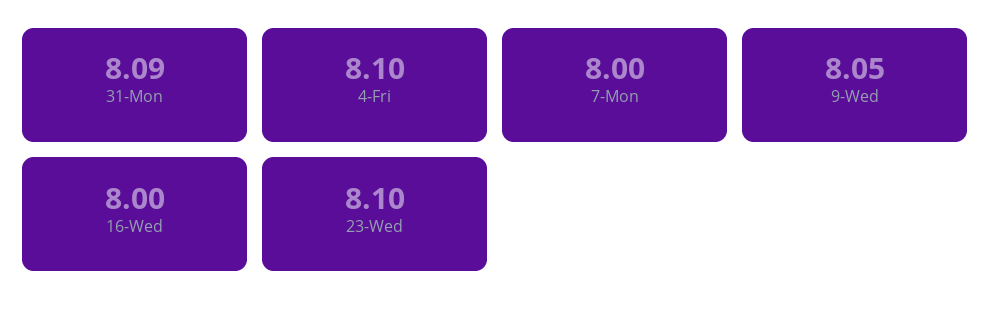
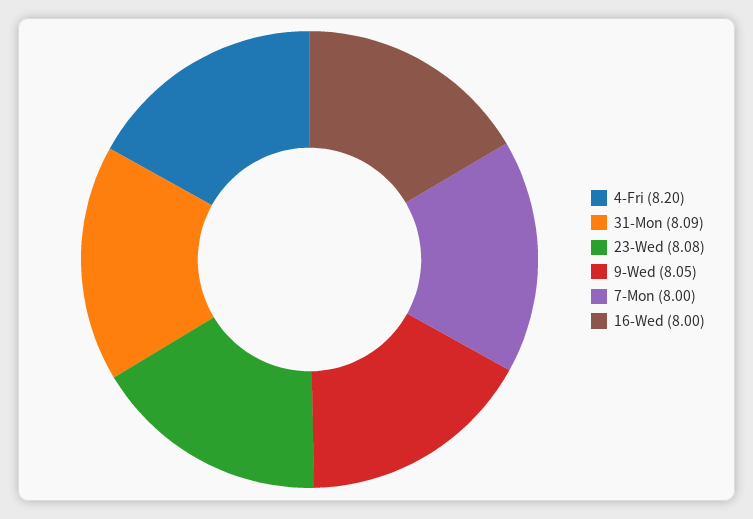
  {
    "31-Mon": 8.09,
-   "4-Fri": 8.1,
+   "4-Fri": 8.2,
    "7-Mon": 8,
    "9-Wed": 8.05,
    "16-Wed": 8,
-   "23-Wed": 8.1
+   "23-Wed": 8.08
  }

